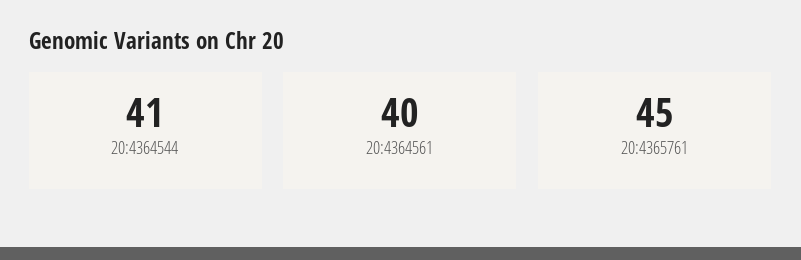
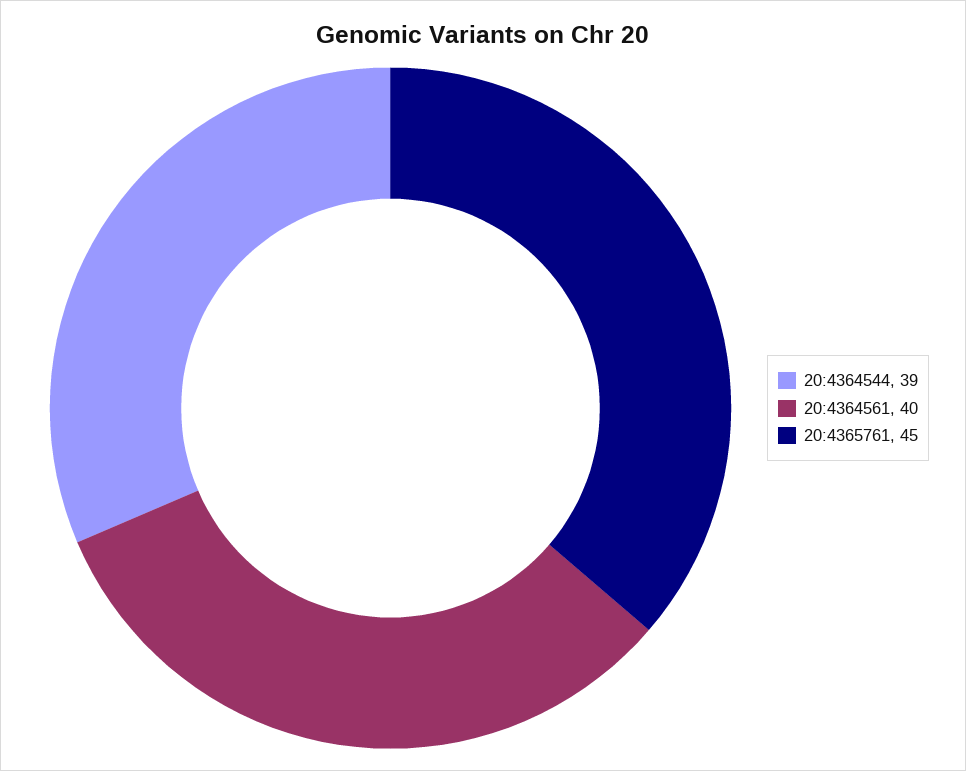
  {
-   "20:4364544": 41,
+   "20:4364544": 39,
    "20:4364561": 40,
    "20:4365761": 45
  }

